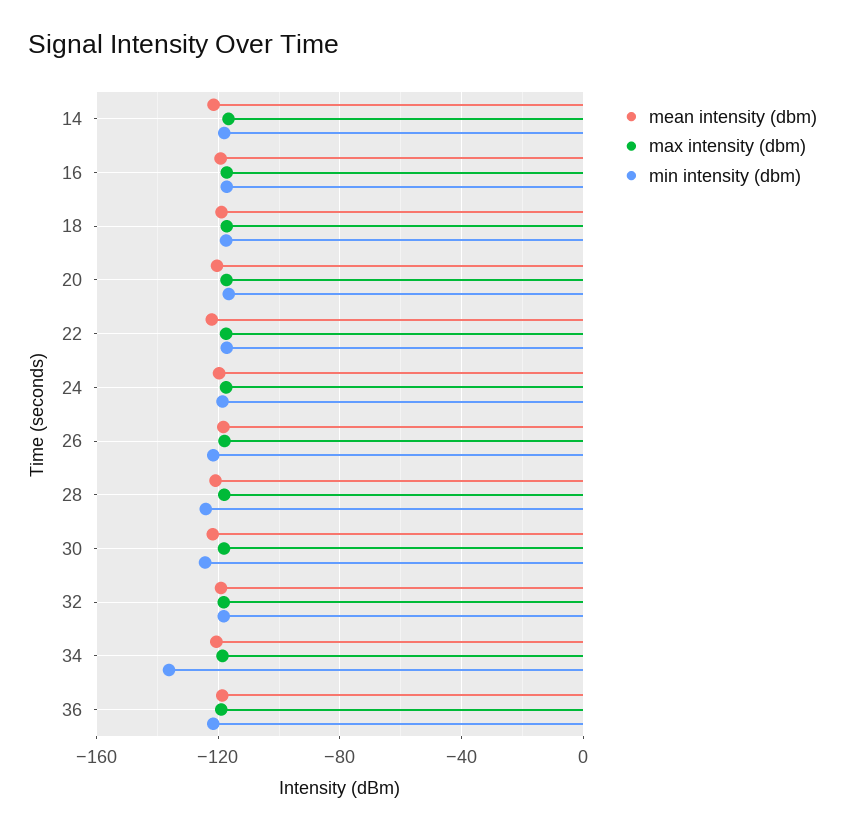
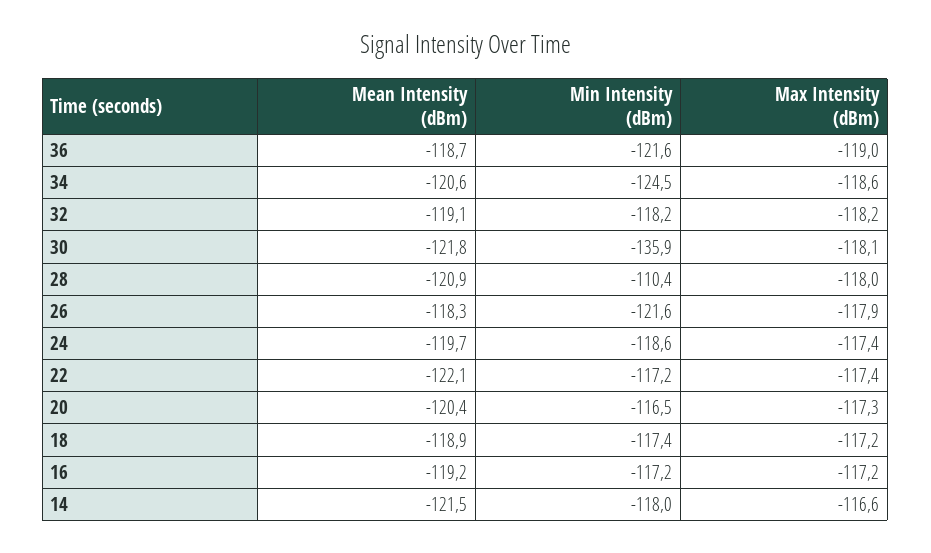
  {
    "mean intensity (dbm)": {
      "14": -121.5,
      "16": -119.2,
      "18": -118.9,
      "20": -120.4,
      "22": -122.1,
      "24": -119.7,
      "26": -118.3,
      "28": -120.9,
      "30": -121.8,
      "32": -119.1,
      "34": -120.6,
      "36": -118.7
    },
    "max intensity (dbm)": {
      "14": -116.6,
      "16": -117.2,
      "18": -117.2,
      "20": -117.3,
      "22": -117.4,
      "24": -117.4,
      "26": -117.9,
      "28": -118,
      "30": -118.1,
      "32": -118.2,
      "34": -118.6,
      "36": -119
    },
    "min intensity (dbm)": {
      "14": -118,
      "16": -117.2,
      "18": -117.4,
      "20": -116.5,
      "22": -117.2,
      "24": -118.6,
      "26": -121.6,
-     "28": -125,
+     "28": -110.4,
-     "30": -125,
+     "30": -135.9,
      "32": -118.2,
-     "34": -135,
+     "34": -124.5,
      "36": -121.6
    }
  }

